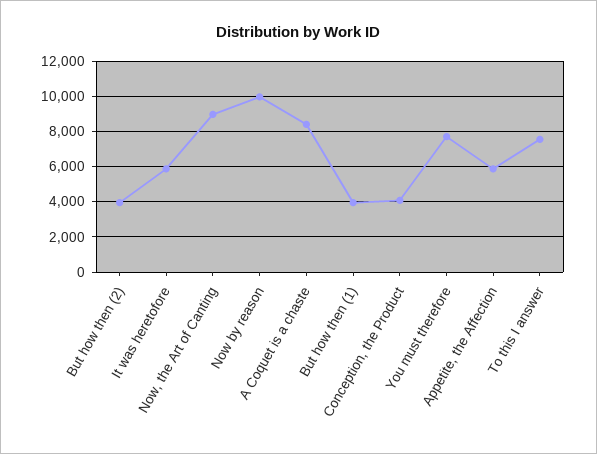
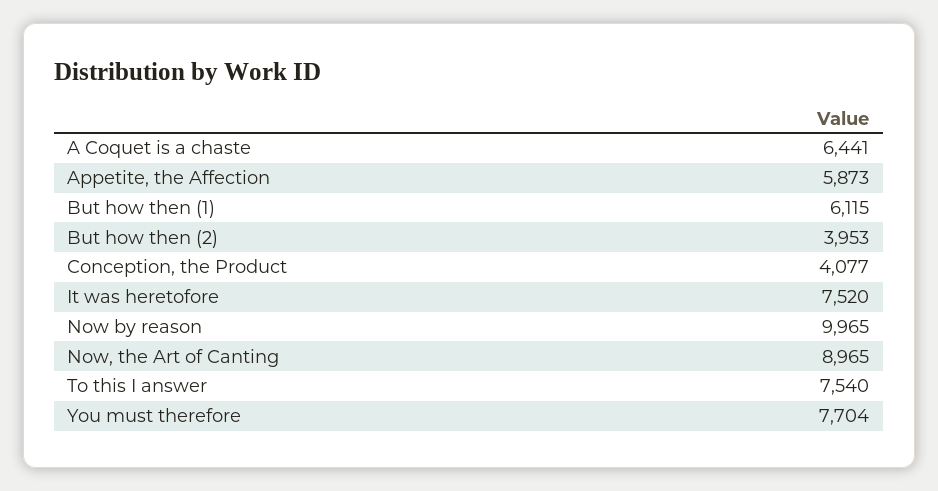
  {
    "But how then (2)": 3953,
-   "It was heretofore": 6000,
+   "It was heretofore": 7520,
    "Now, the Art of Canting": 8965,
    "Now by reason": 9965,
-   "A Coquet is a chaste": 8500,
+   "A Coquet is a chaste": 6441,
-   "But how then (1)": 4000,
+   "But how then (1)": 6115,
    "Conception, the Product": 4077,
    "You must therefore": 7704,
    "Appetite, the Affection": 5873,
    "To this I answer": 7540
  }

